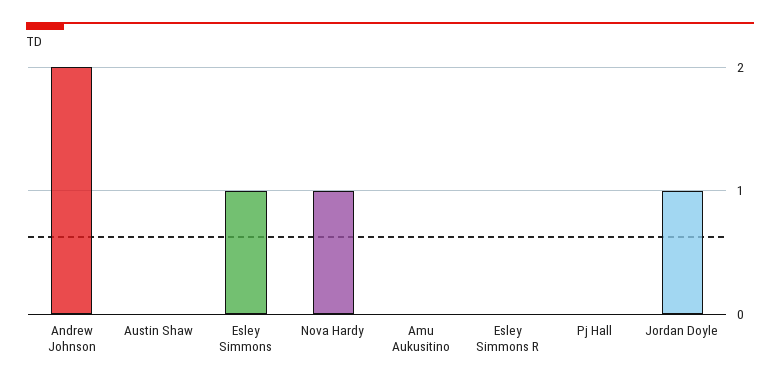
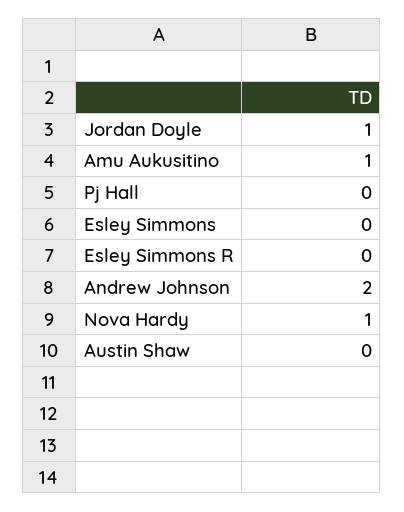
  {
    "Andrew Johnson": 2,
    "Austin Shaw": 0,
-   "Esley Simmons": 1,
+   "Esley Simmons": 0,
    "Nova Hardy": 1,
-   "Amu Aukusitino": 0,
+   "Amu Aukusitino": 1,
    "Esley Simmons R": 0,
    "Pj Hall": 0,
    "Jordan Doyle": 1
  }

